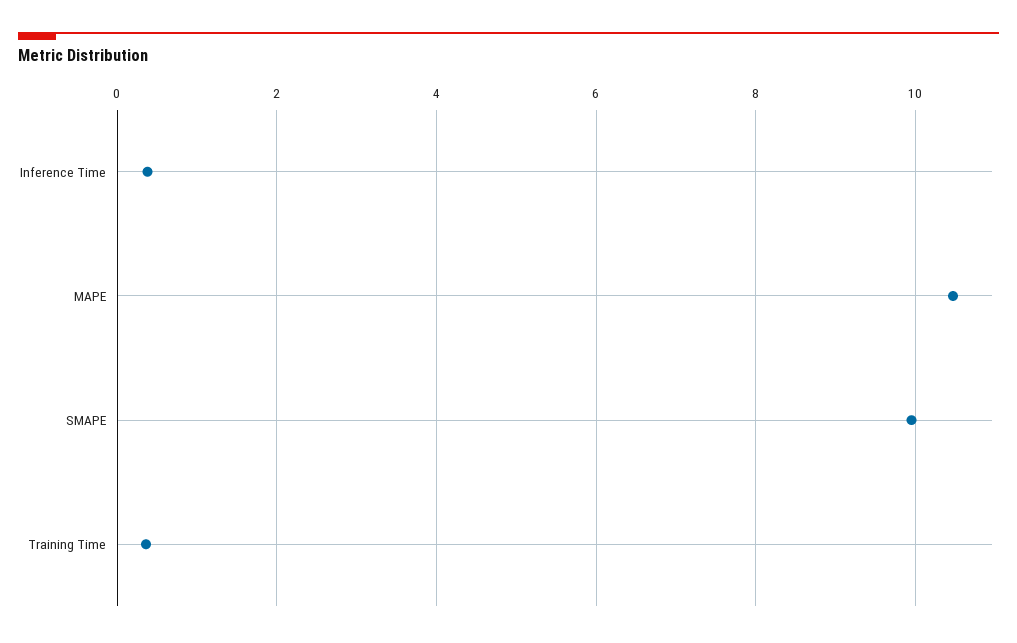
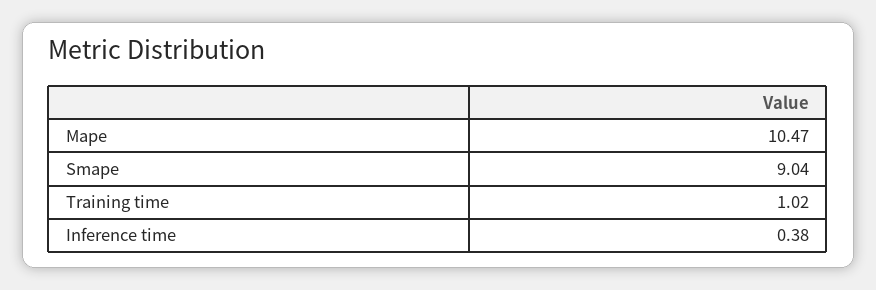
  {
    "Inference Time": 0.38,
    "MAPE": 10.47,
-   "SMAPE": 10,
+   "SMAPE": 9.04,
-   "Training Time": 0.4
+   "Training Time": 1.02
  }

